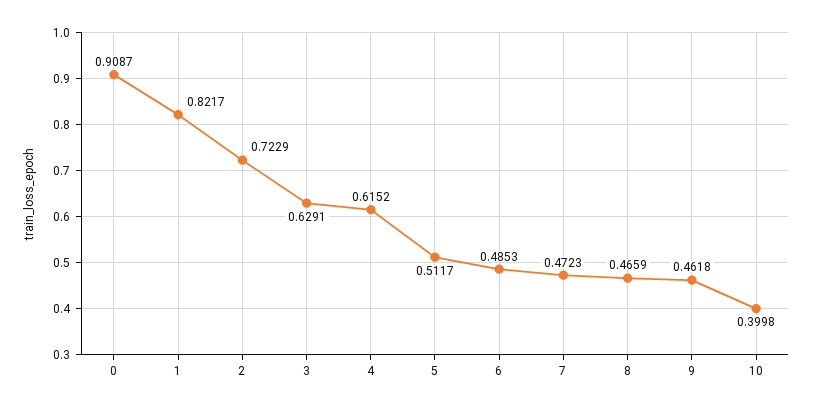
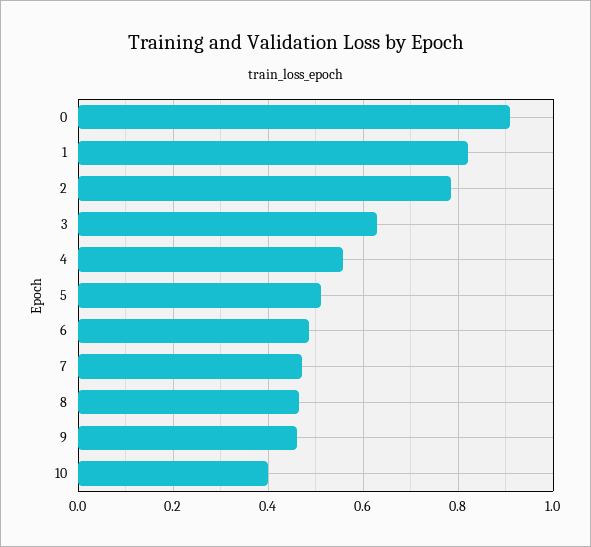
  {
    "0": 0.9087,
    "1": 0.8217,
-   "2": 0.7229,
+   "2": 0.78,
    "3": 0.6291,
-   "4": 0.6152,
+   "4": 0.56,
    "5": 0.5117,
    "6": 0.4853,
    "7": 0.4723,
    "8": 0.4659,
    "9": 0.4618,
    "10": 0.3998
  }

